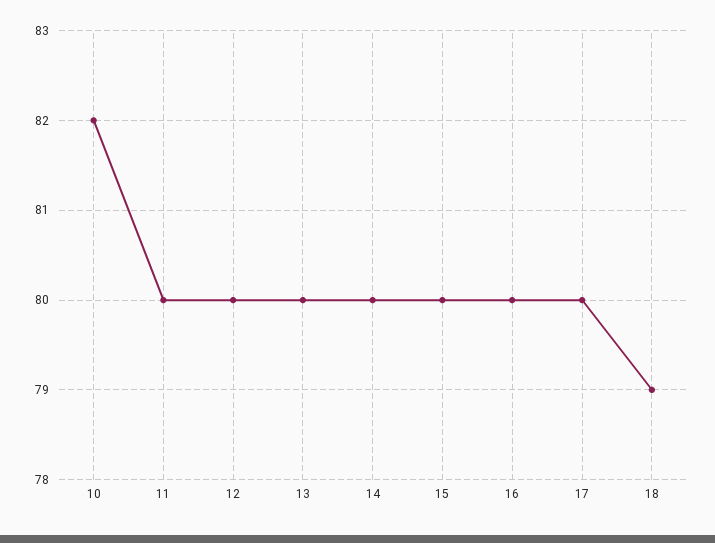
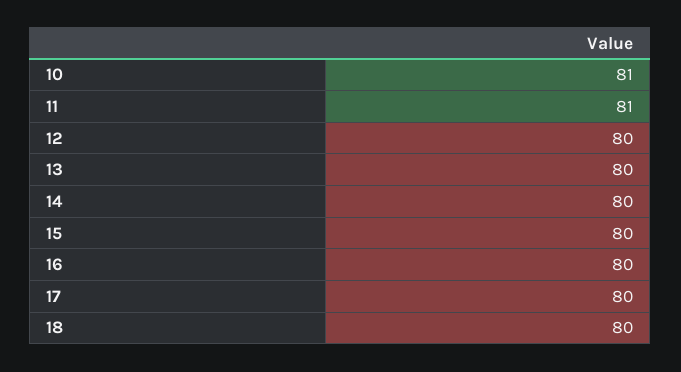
  {
-   "10": 82,
+   "10": 81,
-   "11": 80,
+   "11": 81,
    "12": 80,
    "13": 80,
    "14": 80,
    "15": 80,
    "16": 80,
    "17": 80,
-   "18": 79
+   "18": 80
  }

